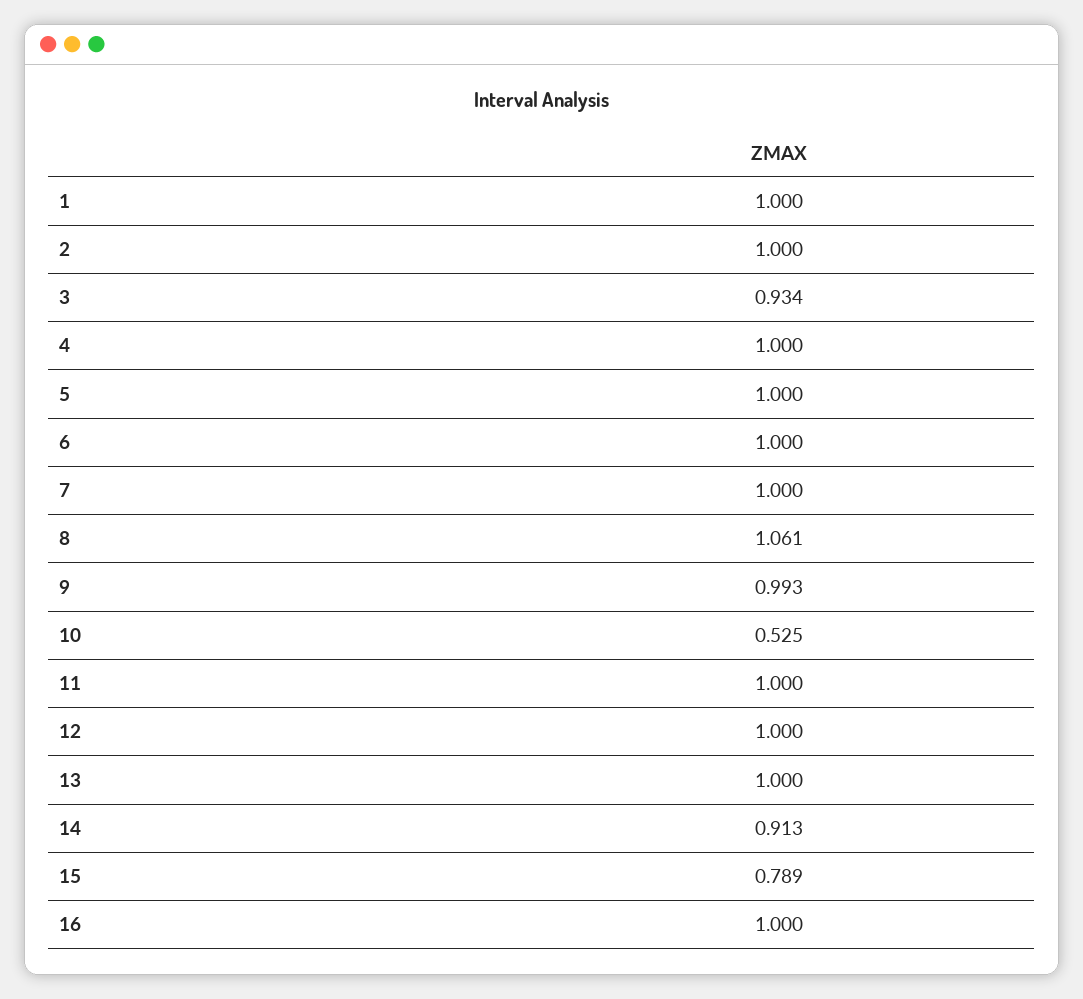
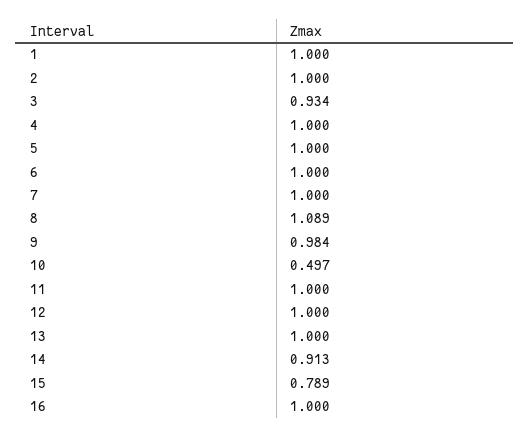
  {
    "1": 1,
    "2": 1,
    "3": 0.934,
    "4": 1,
    "5": 1,
    "6": 1,
    "7": 1,
-   "8": 1.061,
+   "8": 1.089,
-   "9": 0.993,
+   "9": 0.984,
-   "10": 0.525,
+   "10": 0.497,
    "11": 1,
    "12": 1,
    "13": 1,
    "14": 0.913,
    "15": 0.789,
    "16": 1
  }

